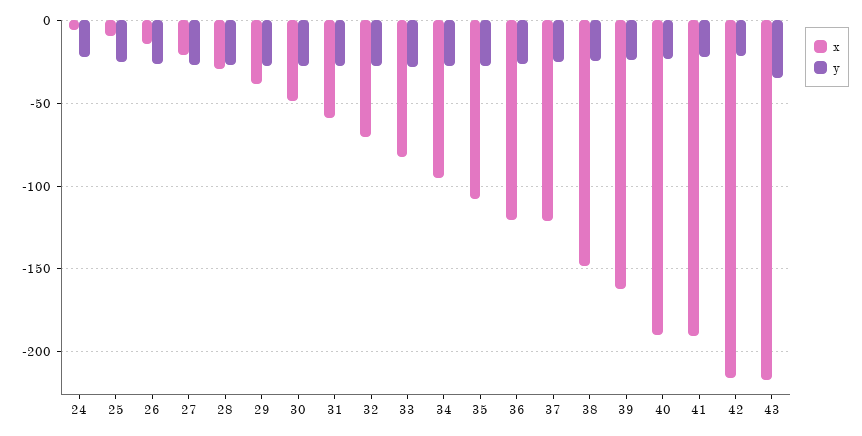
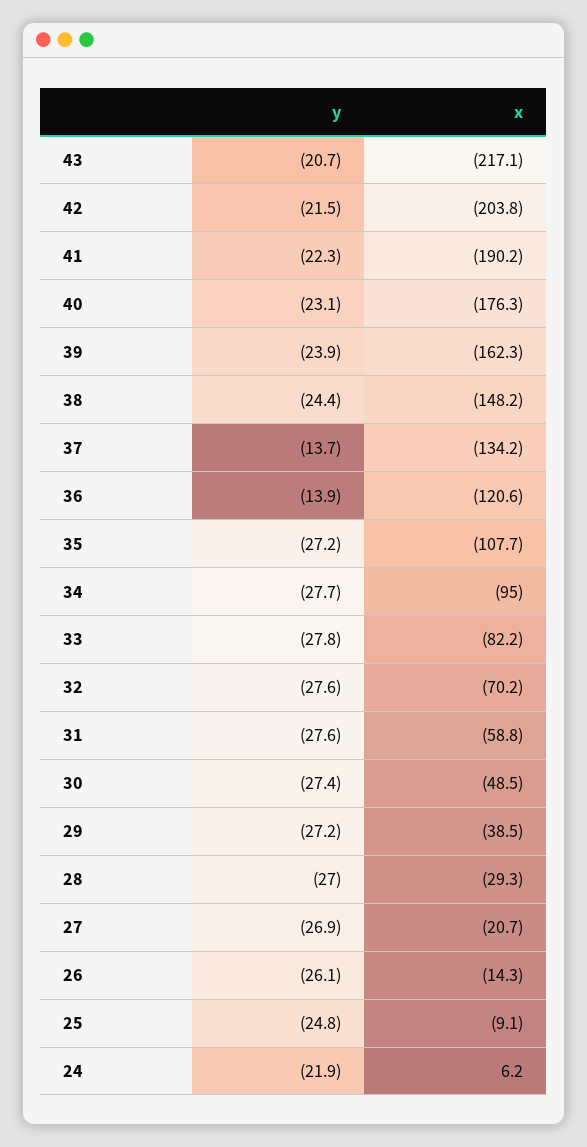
  {
    "x": {
-     "24": -5,
+     "24": 6.2,
      "25": -9.1,
      "26": -14.3,
      "27": -20.7,
      "28": -29.3,
      "29": -38.5,
      "30": -48.5,
      "31": -58.8,
      "32": -70.2,
      "33": -82.2,
      "34": -95,
      "35": -107.7,
      "36": -120.6,
-     "37": -120,
+     "37": -134.2,
      "38": -148.2,
      "39": -162.3,
-     "40": -190,
+     "40": -176.3,
      "41": -190.2,
-     "42": -215,
+     "42": -203.8,
      "43": -217.1
    },
    "y": {
      "24": -21.9,
      "25": -24.8,
      "26": -26.1,
      "27": -26.9,
      "28": -27,
      "29": -27.2,
      "30": -27.4,
      "31": -27.6,
      "32": -27.6,
      "33": -27.8,
      "34": -27.7,
      "35": -27.2,
-     "36": -25,
+     "36": -13.9,
-     "37": -25,
+     "37": -13.7,
      "38": -24.4,
      "39": -23.9,
      "40": -23.1,
      "41": -22.3,
      "42": -21.5,
-     "43": -35
+     "43": -20.7
    }
  }

